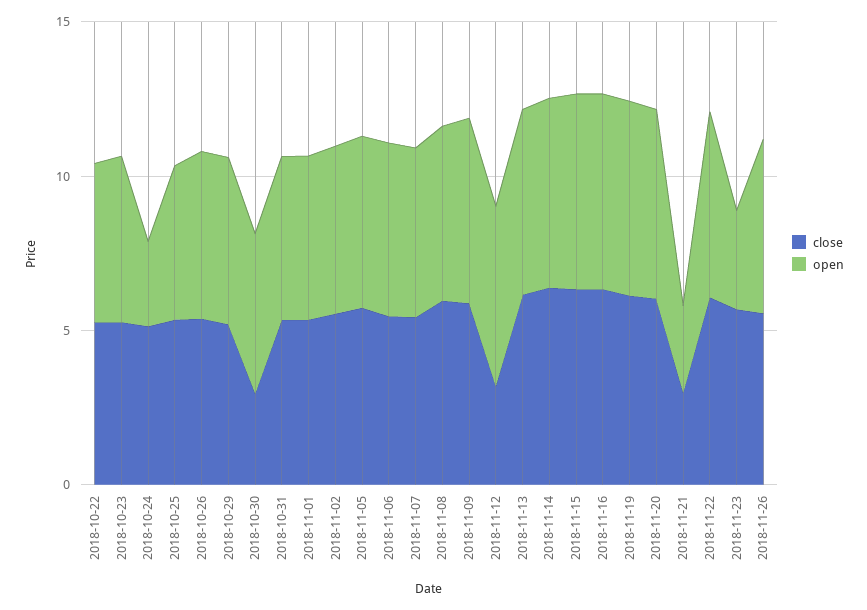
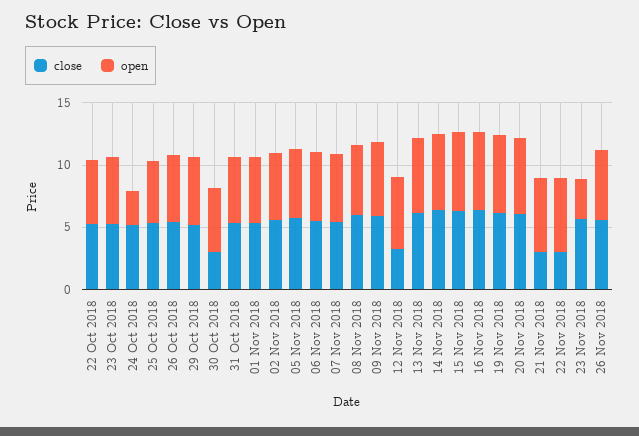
  {
    "close": {
      "2018-10-22": 5,
      "2018-10-23": 5,
      "2018-10-24": 5,
      "2018-10-25": 5,
      "2018-10-26": 5,
      "2018-10-29": 5,
      "2018-10-30": 3,
      "2018-10-31": 5,
      "2018-11-01": 5,
      "2018-11-02": 6,
      "2018-11-05": 6,
      "2018-11-06": 5,
      "2018-11-07": 5,
      "2018-11-08": 6,
      "2018-11-09": 6,
      "2018-11-12": 3,
      "2018-11-13": 6,
      "2018-11-14": 6,
      "2018-11-15": 6,
      "2018-11-16": 6,
      "2018-11-19": 6,
      "2018-11-20": 6,
      "2018-11-21": 3,
-     "2018-11-22": 6,
+     "2018-11-22": 3,
      "2018-11-23": 6,
      "2018-11-26": 6
    },
    "open": {
      "2018-10-22": 5,
      "2018-10-23": 5,
      "2018-10-24": 3,
      "2018-10-25": 5,
      "2018-10-26": 5,
      "2018-10-29": 5,
      "2018-10-30": 5,
      "2018-10-31": 5,
      "2018-11-01": 5,
      "2018-11-02": 5,
      "2018-11-05": 6,
      "2018-11-06": 6,
      "2018-11-07": 5,
      "2018-11-08": 6,
      "2018-11-09": 6,
      "2018-11-12": 6,
      "2018-11-13": 6,
      "2018-11-14": 6,
      "2018-11-15": 6,
      "2018-11-16": 6,
      "2018-11-19": 6,
      "2018-11-20": 6,
-     "2018-11-21": 3,
+     "2018-11-21": 6,
      "2018-11-22": 6,
      "2018-11-23": 3,
      "2018-11-26": 6
    }
  }

